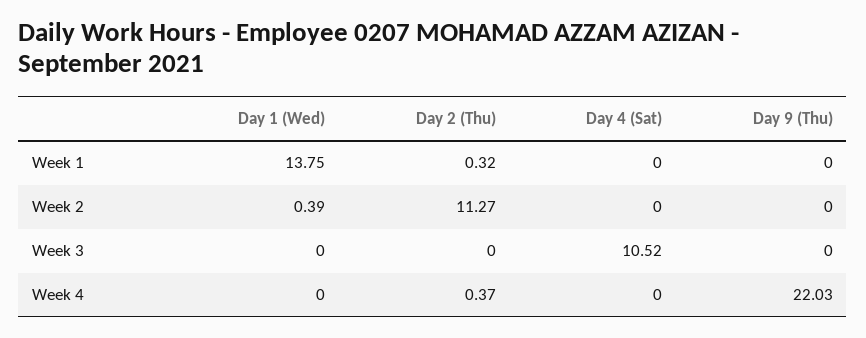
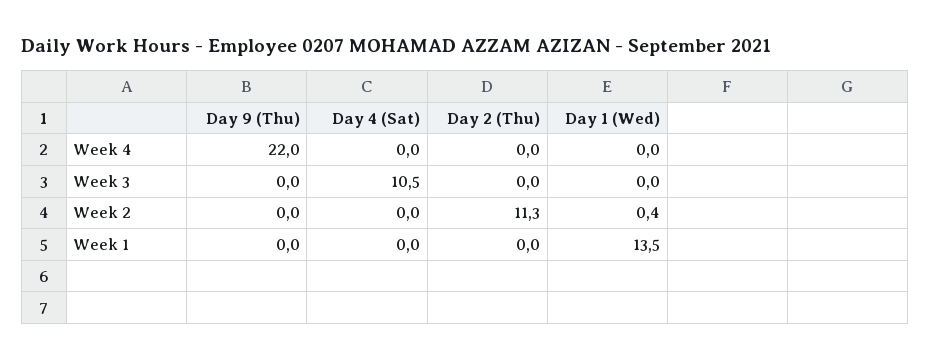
  {
    "Day 1 (Wed)": {
-     "Week 1": 13.75,
+     "Week 1": 13.5,
      "Week 2": 0.39,
      "Week 3": 0,
      "Week 4": 0
    },
    "Day 2 (Thu)": {
-     "Week 1": 0.32,
+     "Week 1": 0,
      "Week 2": 11.27,
      "Week 3": 0,
-     "Week 4": 0.37
+     "Week 4": 0
    },
    "Day 4 (Sat)": {
      "Week 1": 0,
      "Week 2": 0,
      "Week 3": 10.52,
      "Week 4": 0
    },
    "Day 9 (Thu)": {
      "Week 1": 0,
      "Week 2": 0,
      "Week 3": 0,
      "Week 4": 22.03
    }
  }

